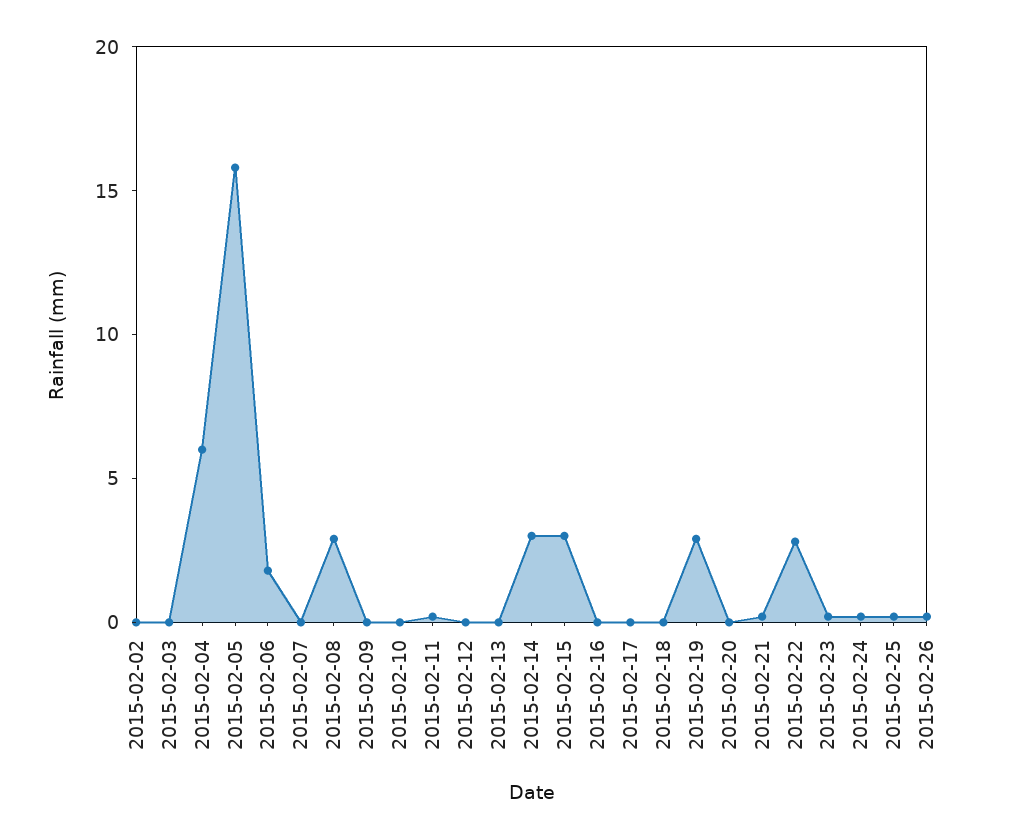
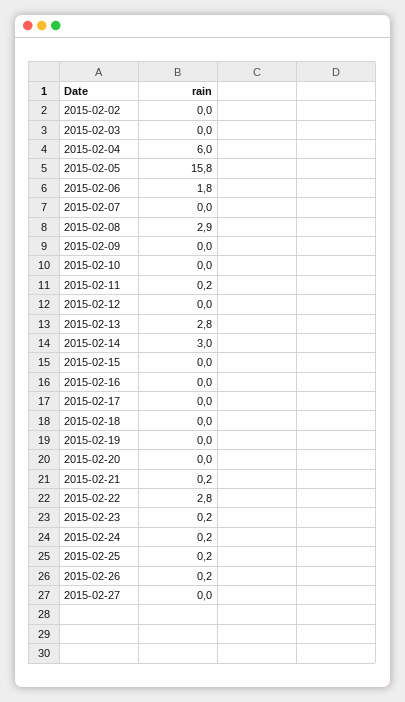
  {
    "2015-02-02": 0,
    "2015-02-03": 0,
    "2015-02-04": 6,
    "2015-02-05": 15.8,
    "2015-02-06": 1.8,
    "2015-02-07": 0,
    "2015-02-08": 2.9,
    "2015-02-09": 0,
    "2015-02-10": 0,
    "2015-02-11": 0.2,
    "2015-02-12": 0,
-   "2015-02-13": 0,
+   "2015-02-13": 2.8,
    "2015-02-14": 3,
-   "2015-02-15": 3,
+   "2015-02-15": 0,
    "2015-02-16": 0,
    "2015-02-17": 0,
    "2015-02-18": 0,
-   "2015-02-19": 3,
+   "2015-02-19": 0,
    "2015-02-20": 0,
    "2015-02-21": 0.2,
    "2015-02-22": 2.8,
    "2015-02-23": 0.2,
    "2015-02-24": 0.2,
    "2015-02-25": 0.2,
-   "2015-02-26": 0.2
+   "2015-02-26": 0.2,
+   "2015-02-27": 0
  }

